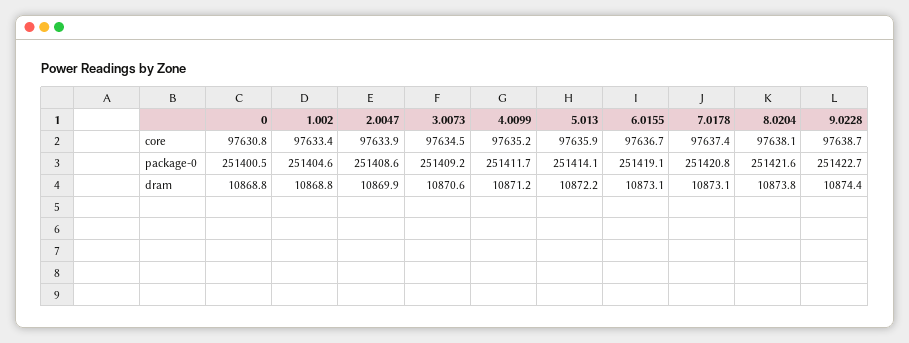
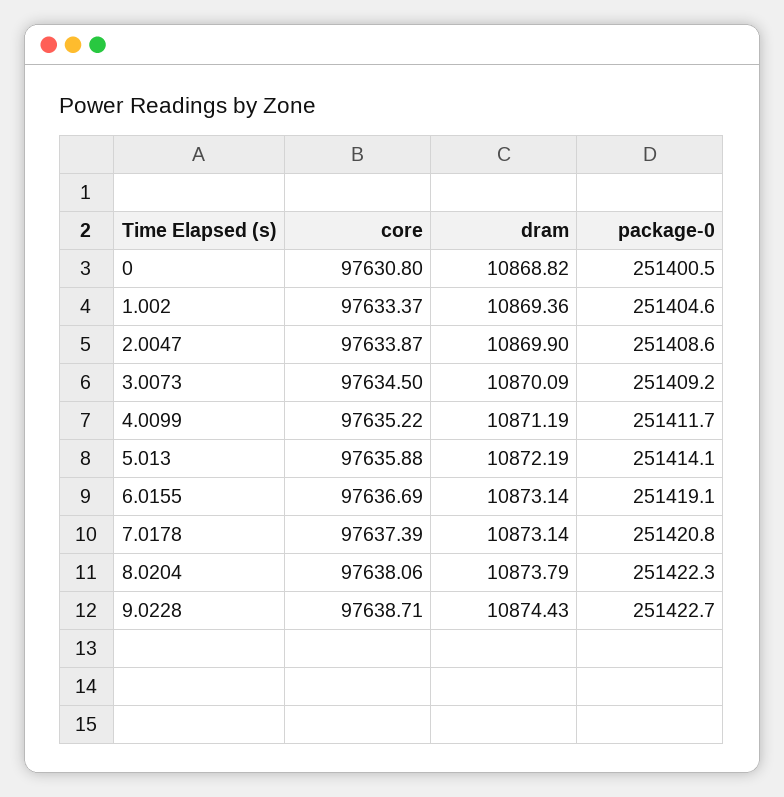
  {
    "0": {
      "core": 97630.8,
      "package-0": 251400.5,
      "dram": 10868.82
    },
    "1.002": {
      "core": 97633.37,
      "package-0": 251404.6,
-     "dram": 10868.8
+     "dram": 10869.36
    },
    "2.0047": {
      "core": 97633.87,
      "package-0": 251408.6,
      "dram": 10869.9
    },
    "3.0073": {
      "core": 97634.5,
      "package-0": 251409.2,
-     "dram": 10870.6
+     "dram": 10870.09
    },
    "4.0099": {
      "core": 97635.22,
      "package-0": 251411.7,
      "dram": 10871.19
    },
    "5.013": {
      "core": 97635.88,
      "package-0": 251414.1,
      "dram": 10872.19
    },
    "6.0155": {
      "core": 97636.69,
      "package-0": 251419.1,
      "dram": 10873.14
    },
    "7.0178": {
      "core": 97637.39,
      "package-0": 251420.8,
      "dram": 10873.14
    },
    "8.0204": {
      "core": 97638.06,
-     "package-0": 251421.6,
+     "package-0": 251422.3,
      "dram": 10873.79
    },
    "9.0228": {
      "core": 97638.71,
      "package-0": 251422.7,
      "dram": 10874.43
    }
  }

